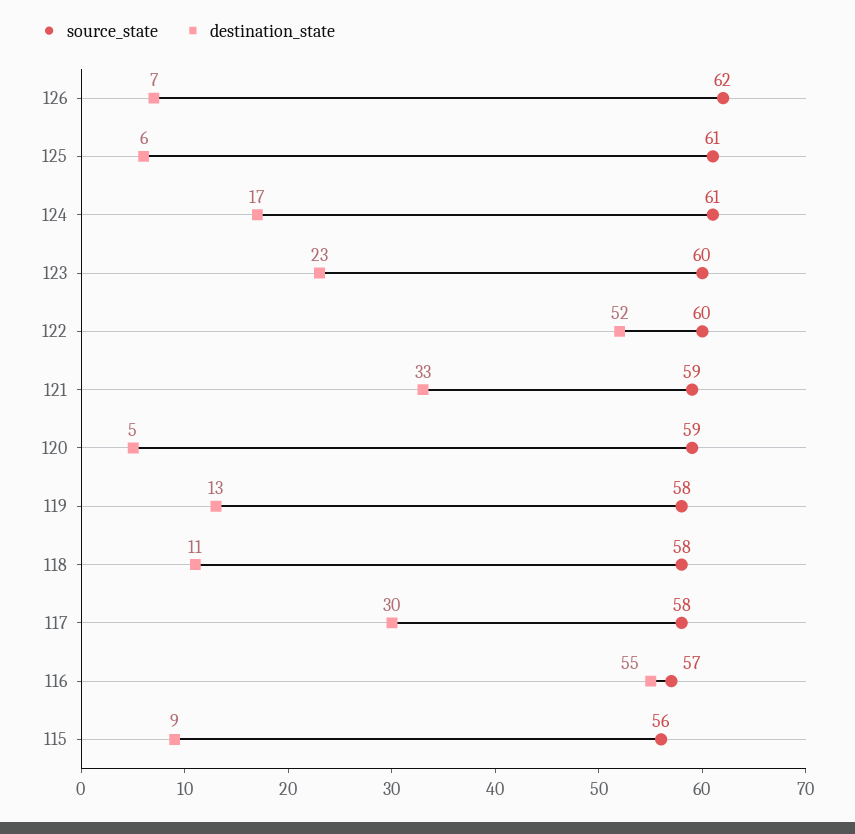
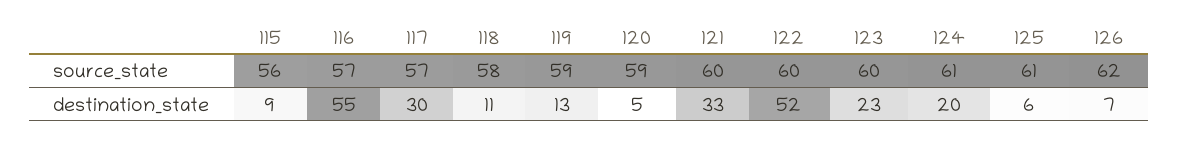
  {
    "source_state": {
      "126": 62,
      "125": 61,
      "124": 61,
      "123": 60,
      "122": 60,
-     "121": 59,
+     "121": 60,
      "120": 59,
-     "119": 58,
+     "119": 59,
      "118": 58,
-     "117": 58,
+     "117": 57,
      "116": 57,
      "115": 56
    },
    "destination_state": {
      "126": 7,
      "125": 6,
-     "124": 17,
+     "124": 20,
      "123": 23,
      "122": 52,
      "121": 33,
      "120": 5,
      "119": 13,
      "118": 11,
      "117": 30,
      "116": 55,
      "115": 9
    }
  }

